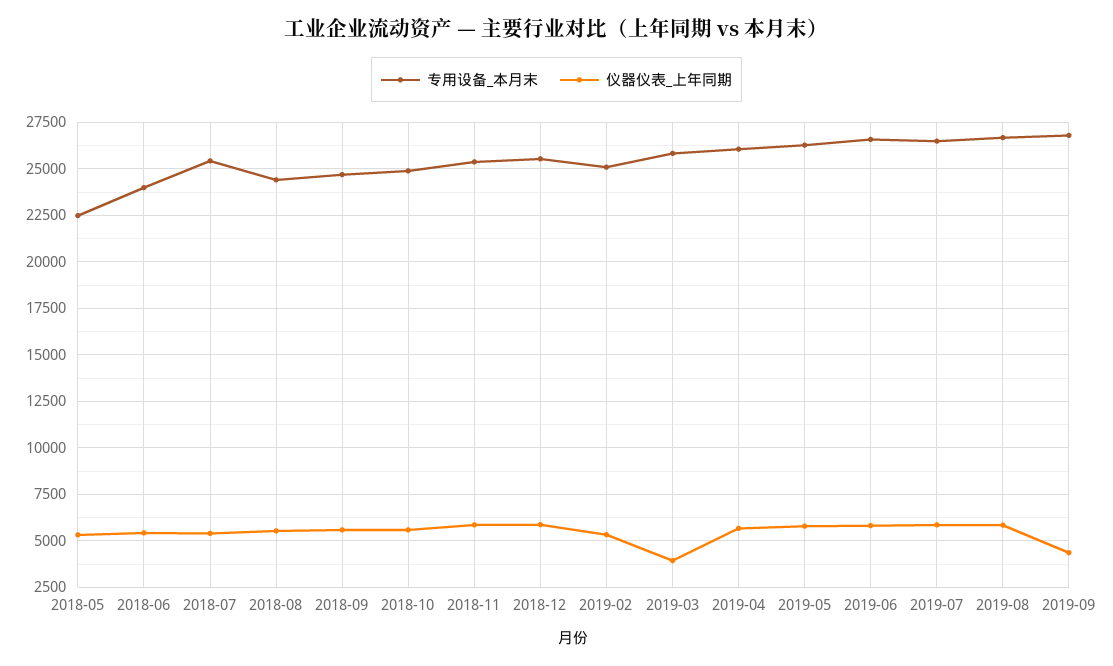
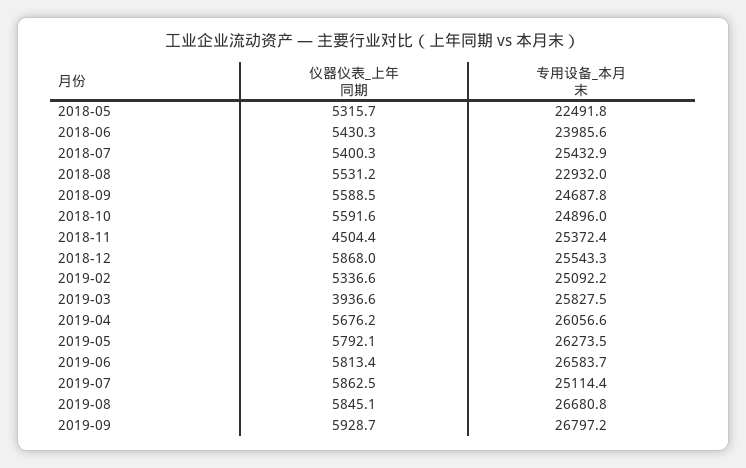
  {
    "专用设备_本月末": {
      "2018-05": 22491.8,
      "2018-06": 23985.6,
      "2018-07": 25432.9,
-     "2018-08": 24500,
+     "2018-08": 22932,
      "2018-09": 24687.8,
      "2018-10": 24896,
      "2018-11": 25372.4,
      "2018-12": 25543.3,
      "2019-02": 25092.2,
      "2019-03": 25827.5,
      "2019-04": 26056.6,
      "2019-05": 26273.5,
      "2019-06": 26583.7,
-     "2019-07": 26500,
+     "2019-07": 25114.4,
      "2019-08": 26680.8,
      "2019-09": 26797.2
    },
    "仪器仪表_上年同期": {
      "2018-05": 5315.7,
      "2018-06": 5430.3,
      "2018-07": 5400.3,
      "2018-08": 5531.2,
      "2018-09": 5588.5,
      "2018-10": 5591.6,
-     "2018-11": 6000,
+     "2018-11": 4504.4,
      "2018-12": 5868,
      "2019-02": 5336.6,
      "2019-03": 3936.6,
      "2019-04": 5676.2,
      "2019-05": 5792.1,
      "2019-06": 5813.4,
      "2019-07": 5862.5,
      "2019-08": 5845.1,
-     "2019-09": 4500
+     "2019-09": 5928.7
    }
  }

